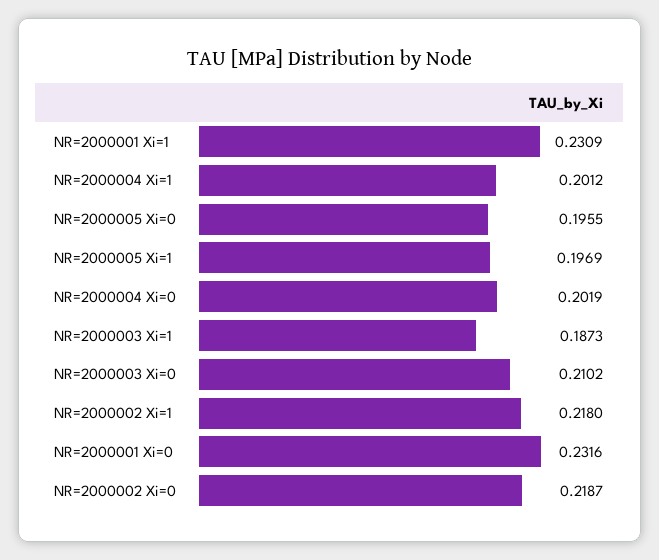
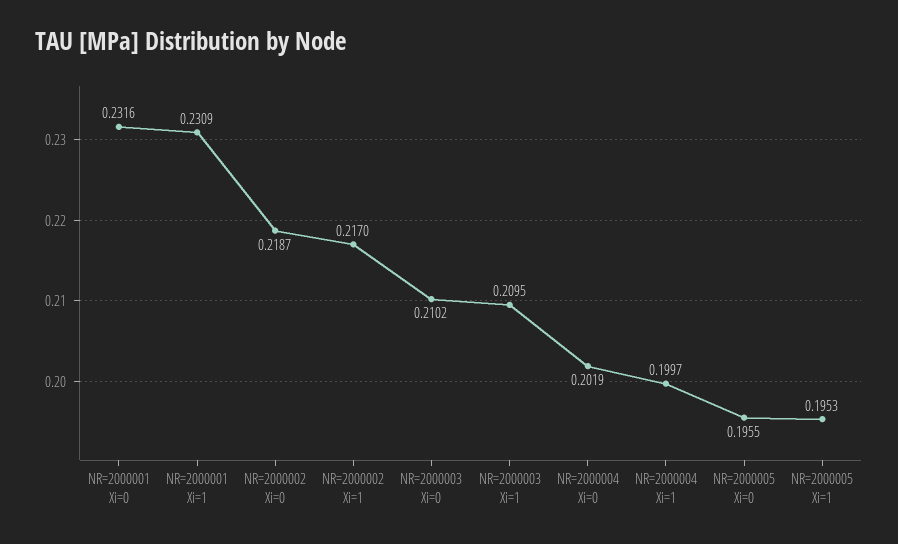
  {
    "NR=2000001 Xi=1": 0.2309,
-   "NR=2000004 Xi=1": 0.2012,
+   "NR=2000004 Xi=1": 0.1997,
    "NR=2000005 Xi=0": 0.1955,
-   "NR=2000005 Xi=1": 0.1969,
+   "NR=2000005 Xi=1": 0.1953,
    "NR=2000004 Xi=0": 0.2019,
-   "NR=2000003 Xi=1": 0.1873,
+   "NR=2000003 Xi=1": 0.2095,
    "NR=2000003 Xi=0": 0.2102,
-   "NR=2000002 Xi=1": 0.218,
+   "NR=2000002 Xi=1": 0.217,
    "NR=2000001 Xi=0": 0.2316,
    "NR=2000002 Xi=0": 0.2187
  }

